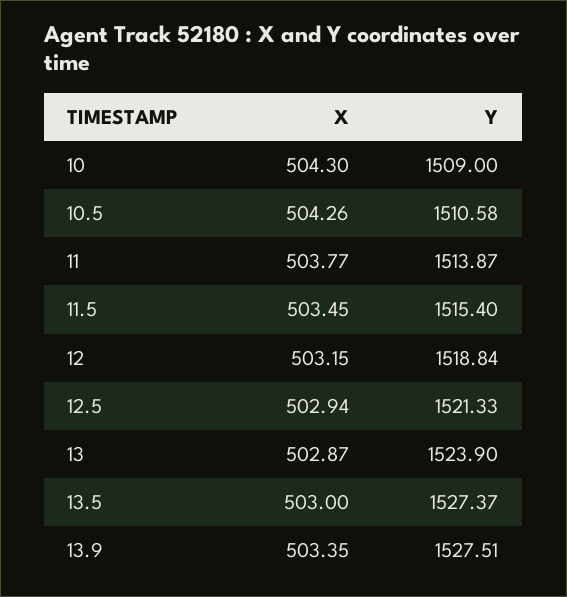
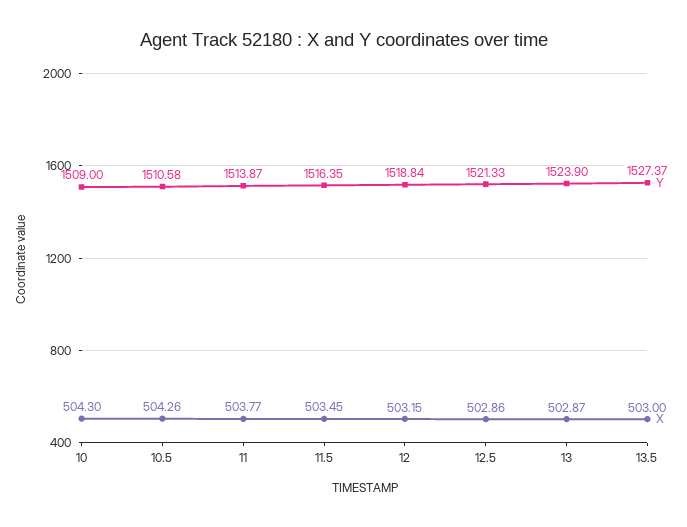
  {
    "X": {
      "10": 504.3,
      "10.5": 504.26,
      "11": 503.77,
      "11.5": 503.45,
      "12": 503.15,
-     "12.5": 502.94,
+     "12.5": 502.86,
      "13": 502.87,
-     "13.5": 503,
+     "13.5": 503
-     "13.9": 503.35
    },
    "Y": {
      "10": 1509,
      "10.5": 1510.58,
      "11": 1513.87,
-     "11.5": 1515.4,
+     "11.5": 1516.35,
      "12": 1518.84,
      "12.5": 1521.33,
      "13": 1523.9,
-     "13.5": 1527.37,
+     "13.5": 1527.37
-     "13.9": 1527.51
    }
  }

